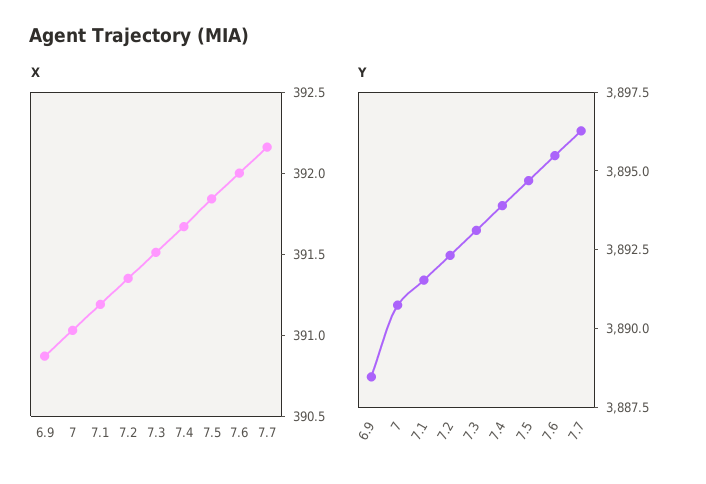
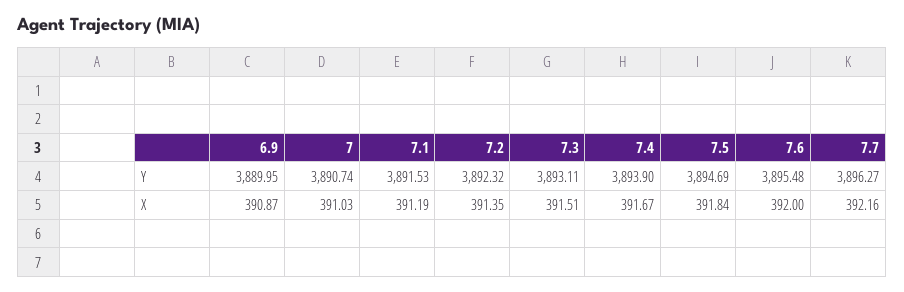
  {
    "X": {
      "6.9": 390.87,
      "7": 391.03,
      "7.1": 391.19,
      "7.2": 391.35,
      "7.3": 391.51,
      "7.4": 391.67,
      "7.5": 391.84,
      "7.6": 392,
      "7.7": 392.16
    },
    "Y": {
-     "6.9": 3888.5,
+     "6.9": 3889.95,
      "7": 3890.74,
      "7.1": 3891.53,
      "7.2": 3892.32,
      "7.3": 3893.11,
      "7.4": 3893.9,
      "7.5": 3894.69,
      "7.6": 3895.48,
      "7.7": 3896.27
    }
  }

